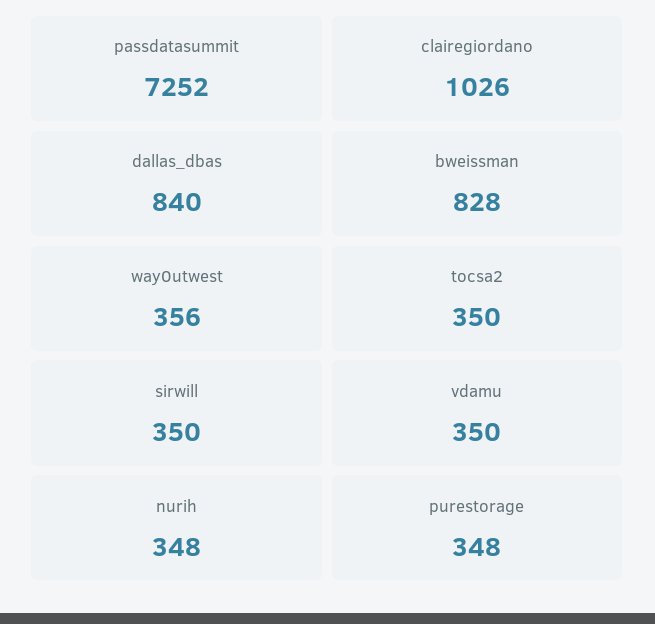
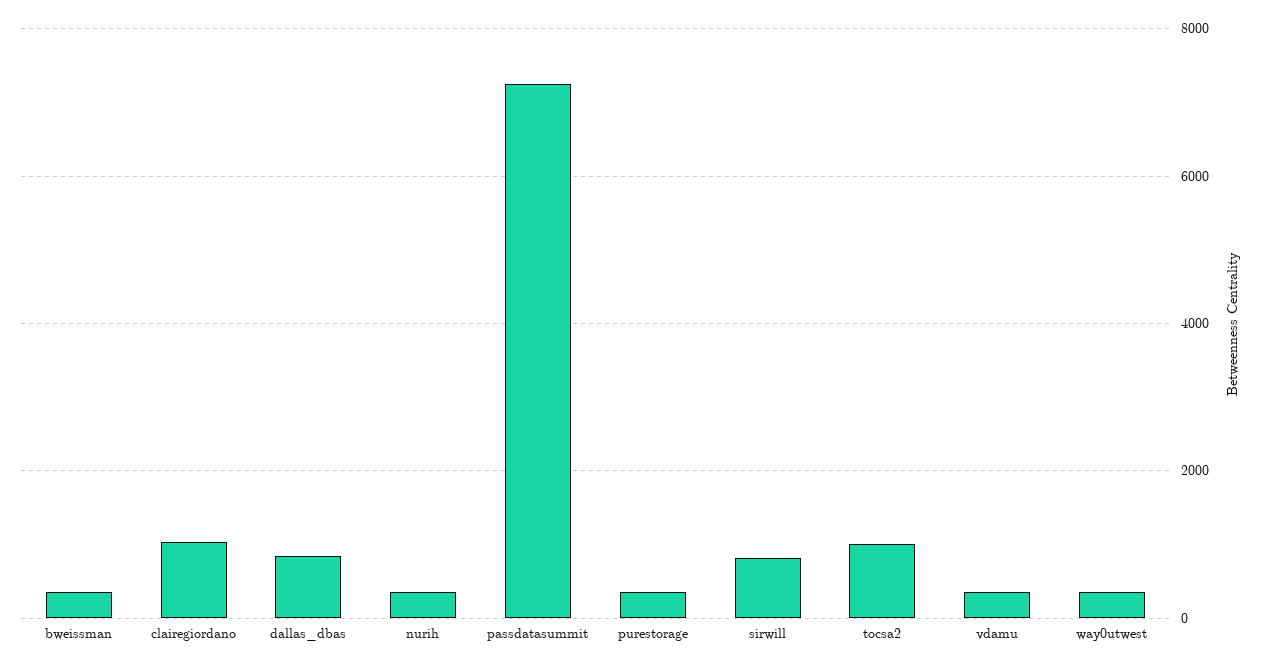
  {
    "passdatasummit": 7252,
    "clairegiordano": 1026,
    "dallas_dbas": 840,
-   "bweissman": 828,
+   "bweissman": 400,
    "way0utwest": 356,
-   "tocsa2": 350,
+   "tocsa2": 1000,
-   "sirwill": 350,
+   "sirwill": 800,
    "vdamu": 350,
    "nurih": 348,
    "purestorage": 348
  }

